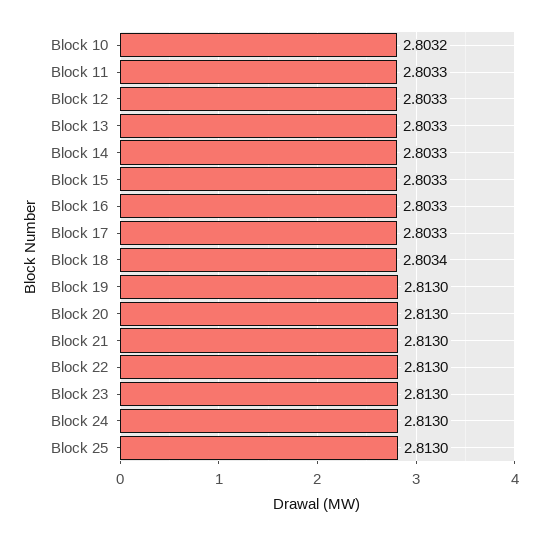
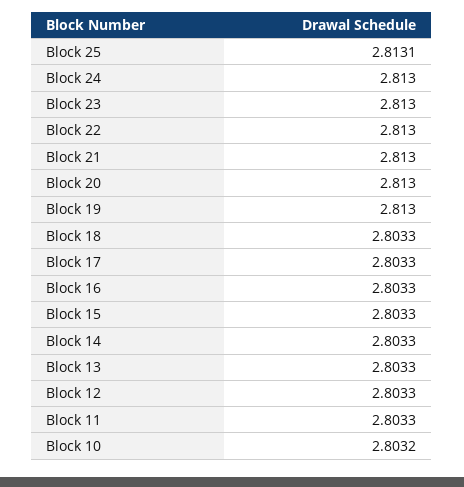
  {
    "Block 10": 2.8032,
    "Block 11": 2.8033,
    "Block 12": 2.8033,
    "Block 13": 2.8033,
    "Block 14": 2.8033,
    "Block 15": 2.8033,
    "Block 16": 2.8033,
    "Block 17": 2.8033,
-   "Block 18": 2.8034,
+   "Block 18": 2.8033,
    "Block 19": 2.813,
    "Block 20": 2.813,
    "Block 21": 2.813,
    "Block 22": 2.813,
    "Block 23": 2.813,
    "Block 24": 2.813,
-   "Block 25": 2.813
+   "Block 25": 2.8131
  }

